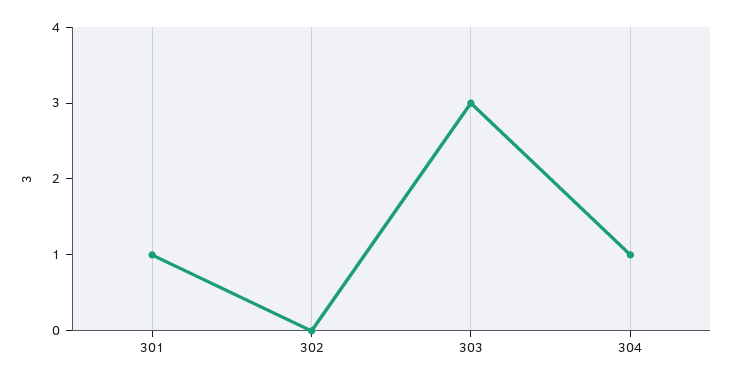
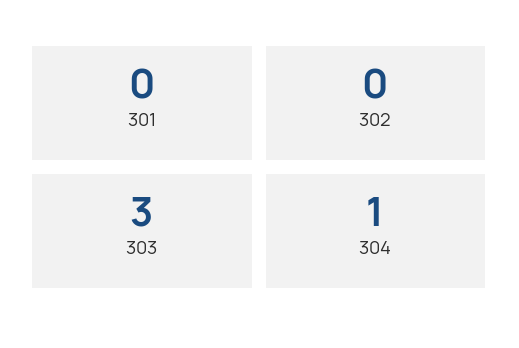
  {
-   "301": 1,
+   "301": 0,
    "302": 0,
    "303": 3,
    "304": 1
  }

